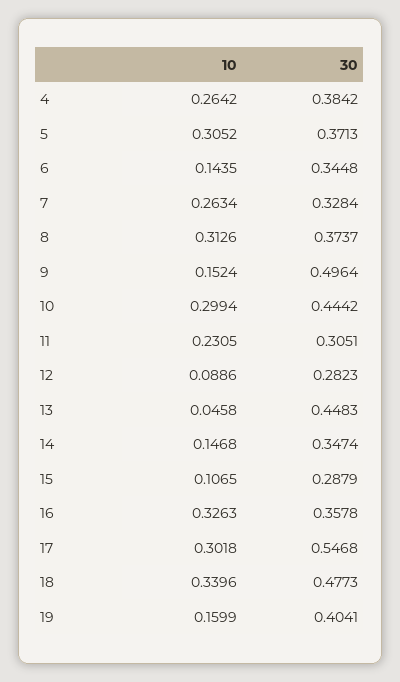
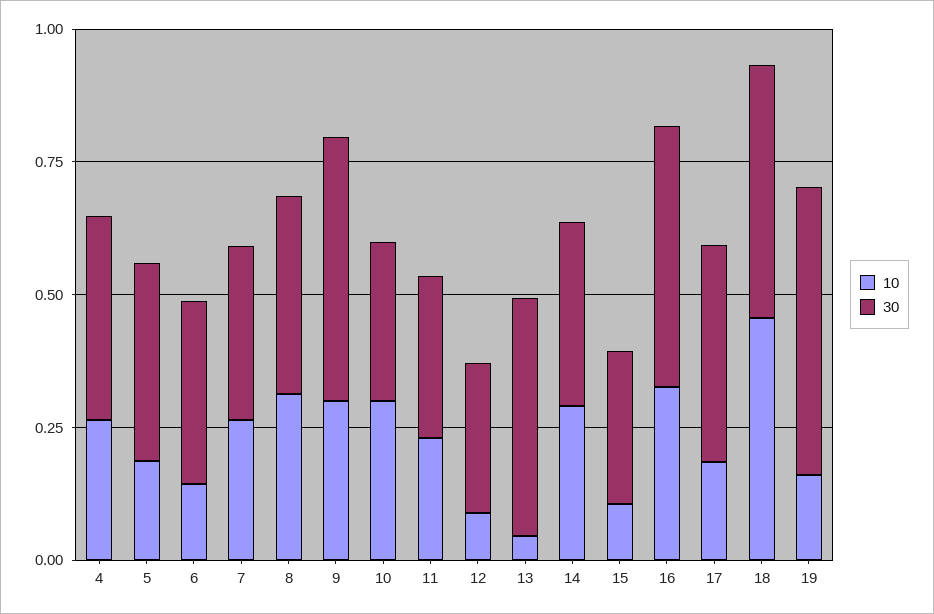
  {
    "10": {
      "4": 0.2642,
-     "5": 0.3052,
+     "5": 0.2,
      "6": 0.1435,
      "7": 0.2634,
      "8": 0.3126,
-     "9": 0.1524,
+     "9": 0.3,
      "10": 0.2994,
      "11": 0.2305,
      "12": 0.0886,
      "13": 0.0458,
-     "14": 0.1468,
+     "14": 0.3,
      "15": 0.1065,
      "16": 0.3263,
-     "17": 0.3018,
+     "17": 0.2,
-     "18": 0.3396,
+     "18": 0.45,
      "19": 0.1599
    },
    "30": {
      "4": 0.3842,
      "5": 0.3713,
      "6": 0.3448,
      "7": 0.3284,
      "8": 0.3737,
      "9": 0.4964,
-     "10": 0.4442,
+     "10": 0.3,
      "11": 0.3051,
      "12": 0.2823,
      "13": 0.4483,
      "14": 0.3474,
      "15": 0.2879,
-     "16": 0.3578,
+     "16": 0.5,
-     "17": 0.5468,
+     "17": 0.4,
      "18": 0.4773,
-     "19": 0.4041
+     "19": 0.55
    }
  }

